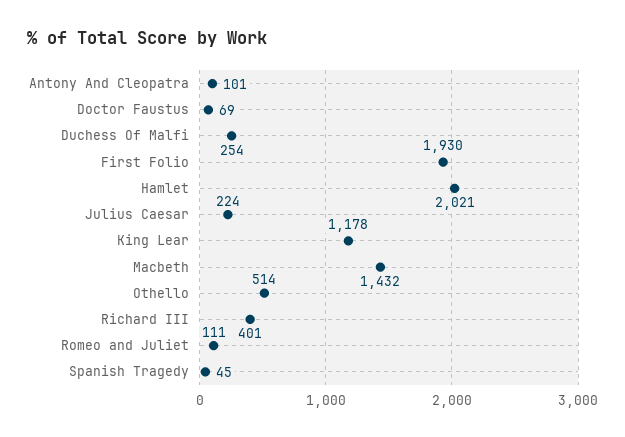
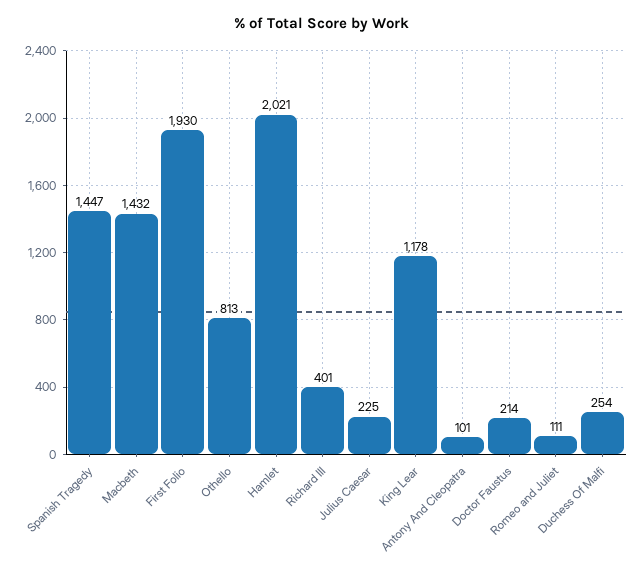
  {
    "Antony And Cleopatra": 101,
-   "Doctor Faustus": 69,
+   "Doctor Faustus": 214,
    "Duchess Of Malfi": 254,
    "First Folio": 1930,
    "Hamlet": 2021,
-   "Julius Caesar": 224,
+   "Julius Caesar": 225,
    "King Lear": 1178,
    "Macbeth": 1432,
-   "Othello": 514,
+   "Othello": 813,
    "Richard III": 401,
    "Romeo and Juliet": 111,
-   "Spanish Tragedy": 45
+   "Spanish Tragedy": 1447
  }

